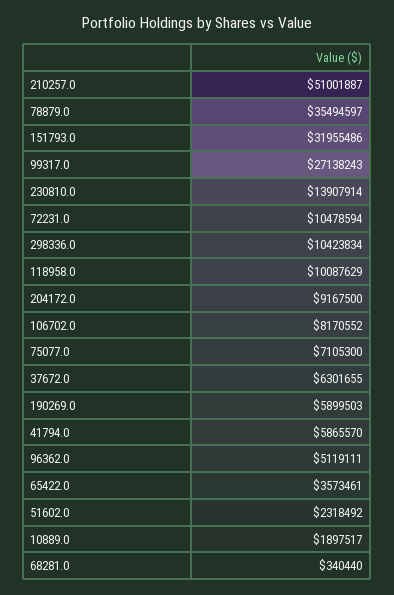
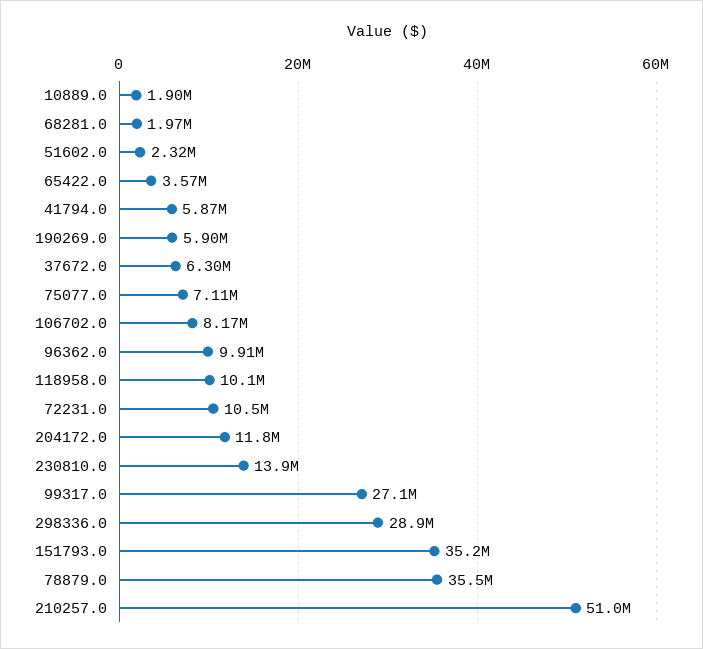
  {
    "210257.0": 51001887,
    "78879.0": 35494597,
-   "151793.0": 31955486,
+   "151793.0": 35200000,
    "99317.0": 27138243,
    "230810.0": 13907914,
    "72231.0": 10478594,
-   "298336.0": 10423834,
+   "298336.0": 28900000,
    "118958.0": 10087629,
-   "204172.0": 9167500,
+   "204172.0": 11800000,
    "106702.0": 8170552,
    "75077.0": 7105300,
    "37672.0": 6301655,
    "190269.0": 5899503,
    "41794.0": 5865570,
-   "96362.0": 5119111,
+   "96362.0": 9910000,
    "65422.0": 3573461,
    "51602.0": 2318492,
    "10889.0": 1897517,
-   "68281.0": 340440
+   "68281.0": 1970000
  }

